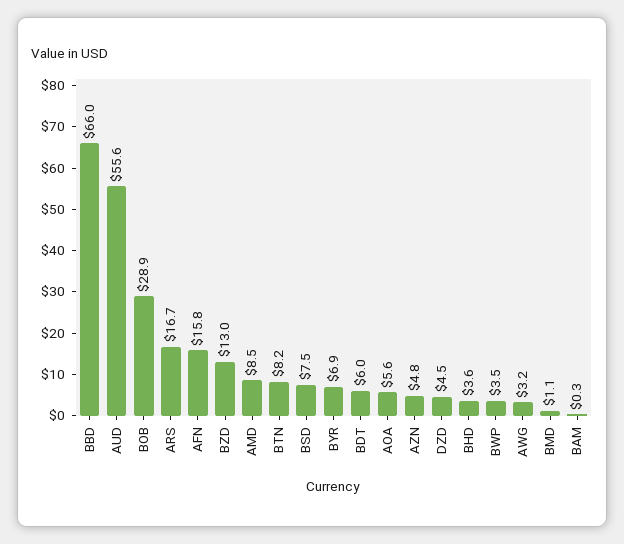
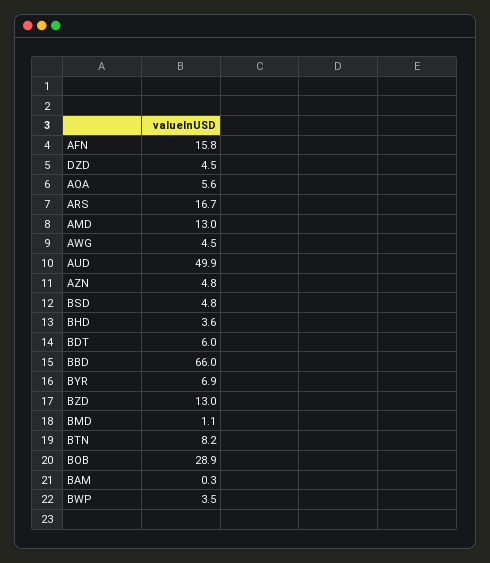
  {
    "BBD": 66,
-   "AUD": 55.6,
+   "AUD": 49.9,
    "BOB": 28.9,
    "ARS": 16.7,
    "AFN": 15.8,
    "BZD": 13,
-   "AMD": 8.5,
+   "AMD": 13,
    "BTN": 8.2,
-   "BSD": 7.5,
+   "BSD": 4.8,
    "BYR": 6.9,
    "BDT": 6,
    "AOA": 5.6,
    "AZN": 4.8,
    "DZD": 4.5,
    "BHD": 3.6,
    "BWP": 3.5,
-   "AWG": 3.2,
+   "AWG": 4.5,
    "BMD": 1.1,
    "BAM": 0.3
  }

